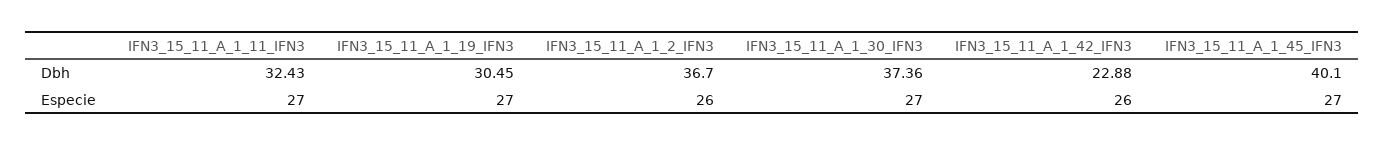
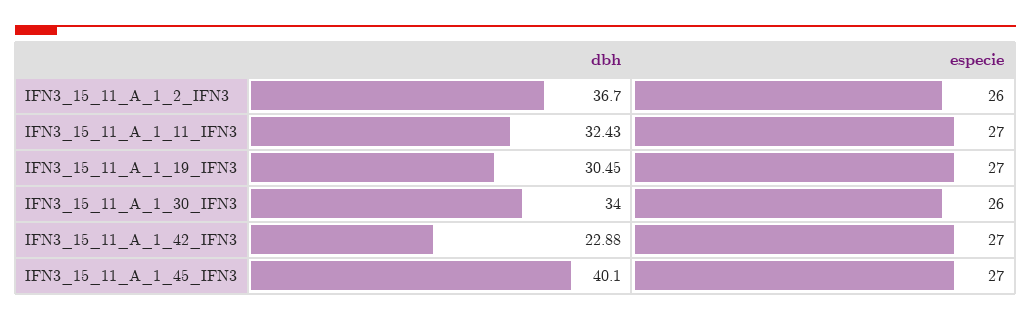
  {
    "IFN3_15_11_A_1_11_IFN3": {
      "Dbh": 32.43,
      "Especie": 27
    },
    "IFN3_15_11_A_1_19_IFN3": {
      "Dbh": 30.45,
      "Especie": 27
    },
    "IFN3_15_11_A_1_2_IFN3": {
      "Dbh": 36.7,
      "Especie": 26
    },
    "IFN3_15_11_A_1_30_IFN3": {
-     "Dbh": 37.36,
+     "Dbh": 34,
-     "Especie": 27
+     "Especie": 26
    },
    "IFN3_15_11_A_1_42_IFN3": {
      "Dbh": 22.88,
-     "Especie": 26
+     "Especie": 27
    },
    "IFN3_15_11_A_1_45_IFN3": {
      "Dbh": 40.1,
      "Especie": 27
    }
  }

